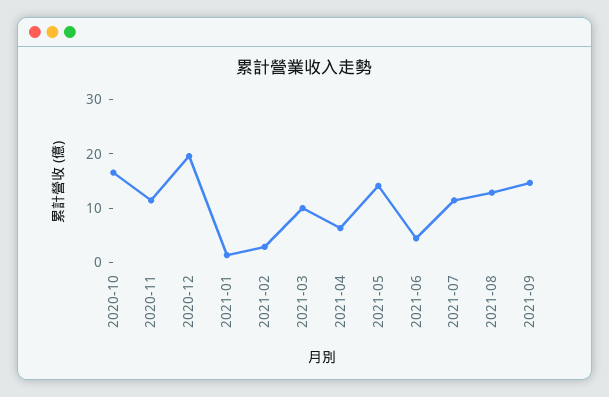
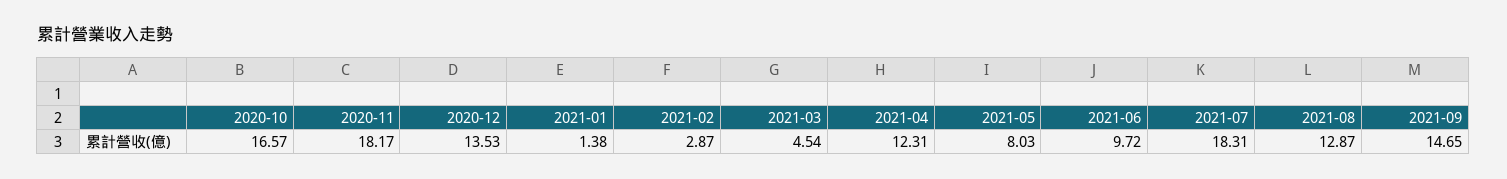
  {
    "2020-10": 16.57,
-   "2020-11": 12,
+   "2020-11": 18.17,
-   "2020-12": 20,
+   "2020-12": 13.53,
    "2021-01": 1.38,
    "2021-02": 2.87,
-   "2021-03": 10,
+   "2021-03": 4.54,
-   "2021-04": 6,
+   "2021-04": 12.31,
-   "2021-05": 14,
+   "2021-05": 8.03,
-   "2021-06": 4,
+   "2021-06": 9.72,
-   "2021-07": 12,
+   "2021-07": 18.31,
    "2021-08": 12.87,
    "2021-09": 14.65
  }

